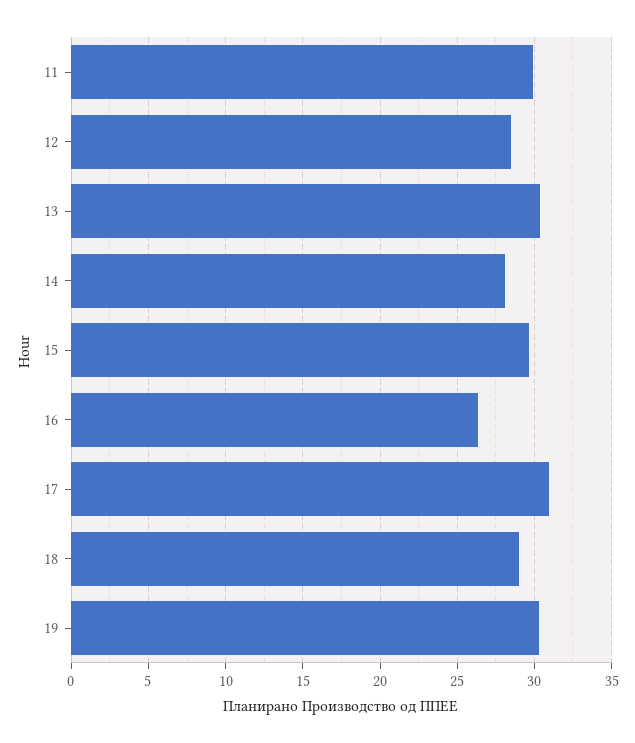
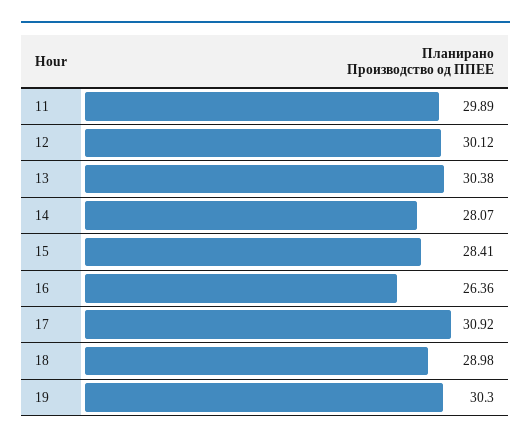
  {
    "11": 29.89,
-   "12": 28.5,
+   "12": 30.12,
    "13": 30.38,
    "14": 28.07,
-   "15": 29.5,
+   "15": 28.41,
    "16": 26.36,
    "17": 30.92,
    "18": 28.98,
    "19": 30.3
  }

